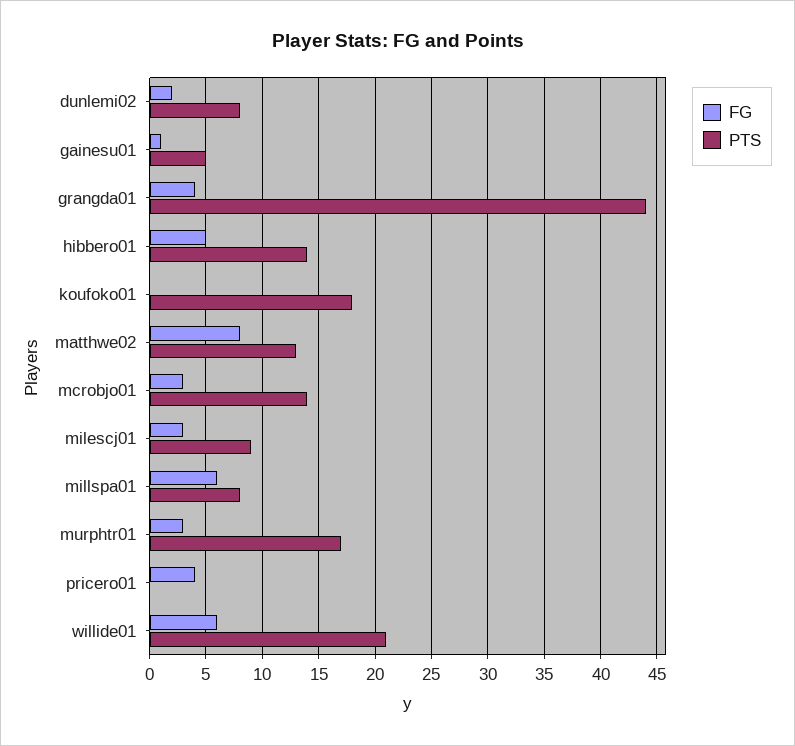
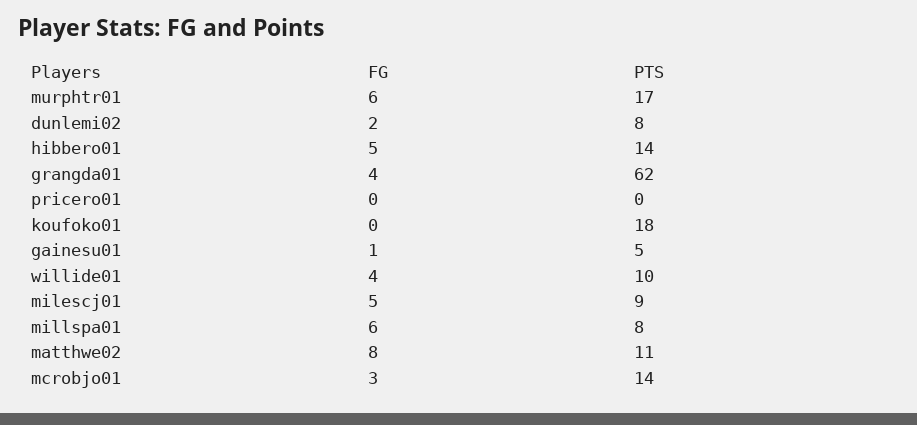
  {
    "FG": {
      "dunlemi02": 2,
      "gainesu01": 1,
      "grangda01": 4,
      "hibbero01": 5,
      "koufoko01": 0,
      "matthwe02": 8,
      "mcrobjo01": 3,
-     "milescj01": 3,
+     "milescj01": 5,
      "millspa01": 6,
-     "murphtr01": 3,
+     "murphtr01": 6,
-     "pricero01": 4,
+     "pricero01": 0,
-     "willide01": 6
+     "willide01": 4
    },
    "PTS": {
      "dunlemi02": 8,
      "gainesu01": 5,
-     "grangda01": 44,
+     "grangda01": 62,
      "hibbero01": 14,
      "koufoko01": 18,
-     "matthwe02": 13,
+     "matthwe02": 11,
      "mcrobjo01": 14,
      "milescj01": 9,
      "millspa01": 8,
      "murphtr01": 17,
      "pricero01": 0,
-     "willide01": 21
+     "willide01": 10
    }
  }

